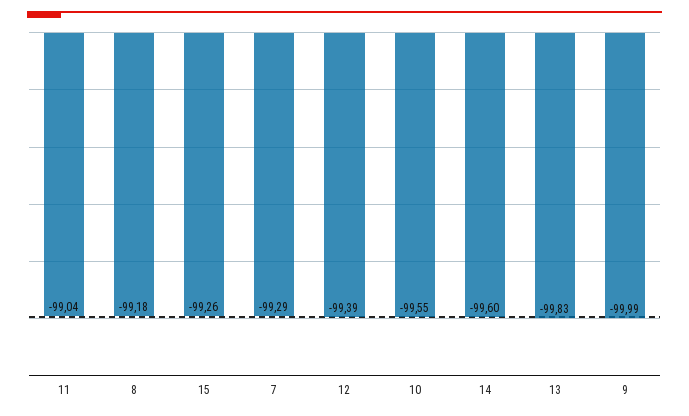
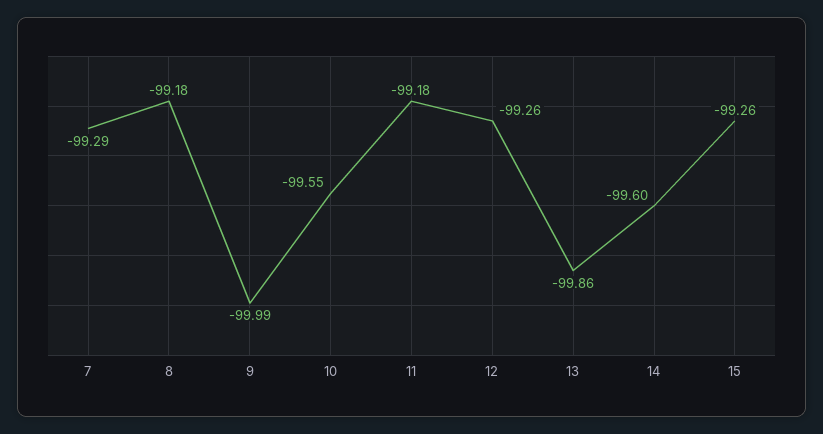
  {
-   "11": -99.04,
+   "11": -99.18,
    "8": -99.18,
    "15": -99.26,
    "7": -99.29,
-   "12": -99.39,
+   "12": -99.26,
    "10": -99.55,
    "14": -99.6,
-   "13": -99.83,
+   "13": -99.86,
    "9": -99.99
  }

